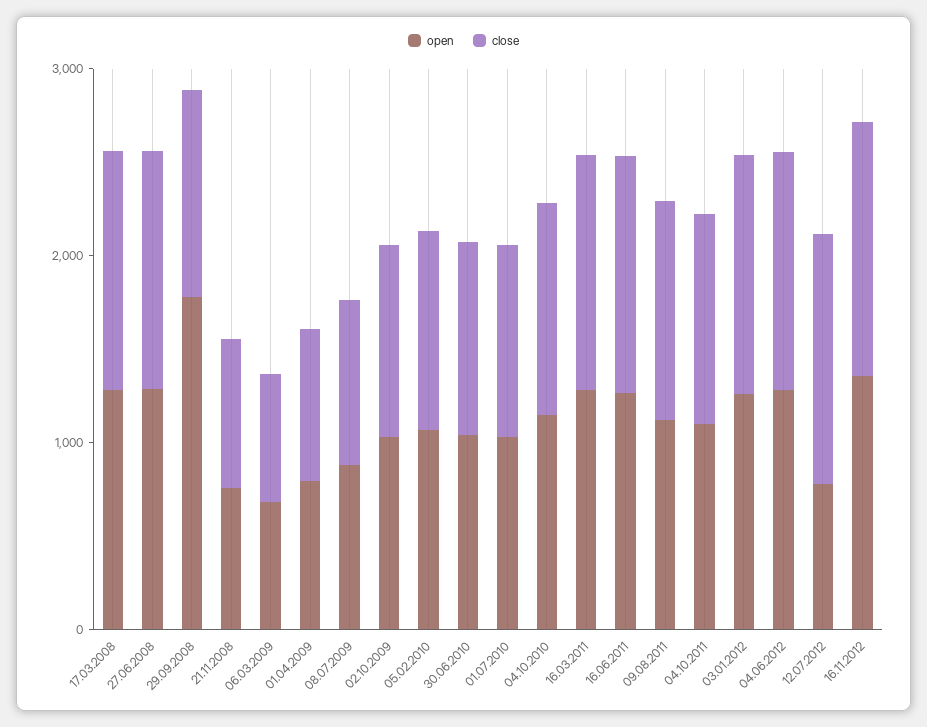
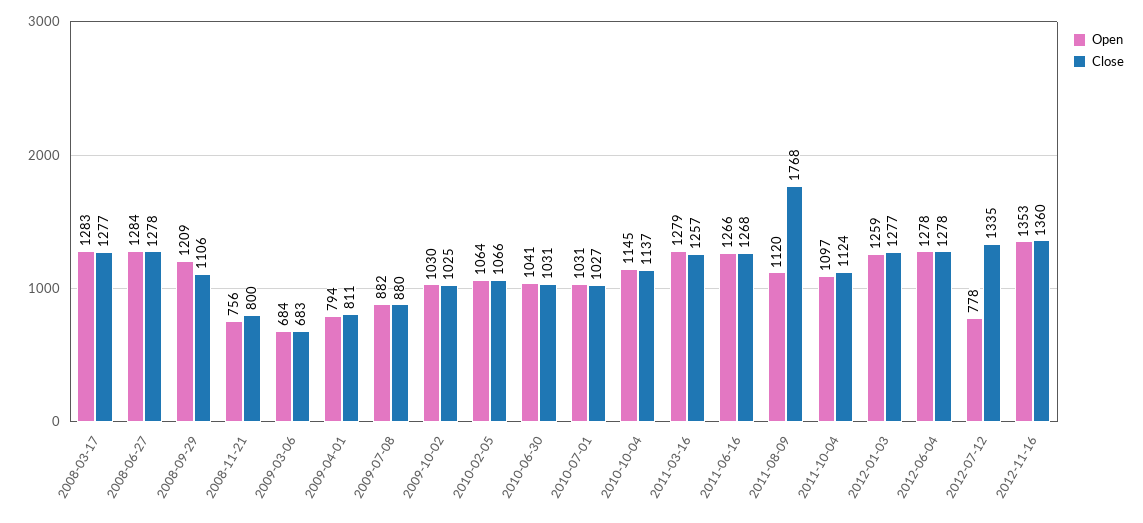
  {
    "open": {
      "17.03.2008": 1283,
      "27.06.2008": 1284,
-     "29.09.2008": 1800,
+     "29.09.2008": 1209,
      "21.11.2008": 756,
      "06.03.2009": 684,
      "01.04.2009": 794,
      "08.07.2009": 882,
      "02.10.2009": 1030,
      "05.02.2010": 1064,
      "30.06.2010": 1041,
      "01.07.2010": 1031,
      "04.10.2010": 1145,
      "16.03.2011": 1279,
      "16.06.2011": 1266,
      "09.08.2011": 1120,
      "04.10.2011": 1097,
      "03.01.2012": 1259,
      "04.06.2012": 1278,
      "12.07.2012": 778,
      "16.11.2012": 1353
    },
    "close": {
      "17.03.2008": 1277,
      "27.06.2008": 1278,
      "29.09.2008": 1106,
      "21.11.2008": 800,
      "06.03.2009": 683,
      "01.04.2009": 811,
      "08.07.2009": 880,
      "02.10.2009": 1025,
      "05.02.2010": 1066,
      "30.06.2010": 1031,
      "01.07.2010": 1027,
      "04.10.2010": 1137,
      "16.03.2011": 1257,
      "16.06.2011": 1268,
-     "09.08.2011": 1200,
+     "09.08.2011": 1768,
      "04.10.2011": 1124,
      "03.01.2012": 1277,
      "04.06.2012": 1278,
      "12.07.2012": 1335,
      "16.11.2012": 1360
    }
  }

